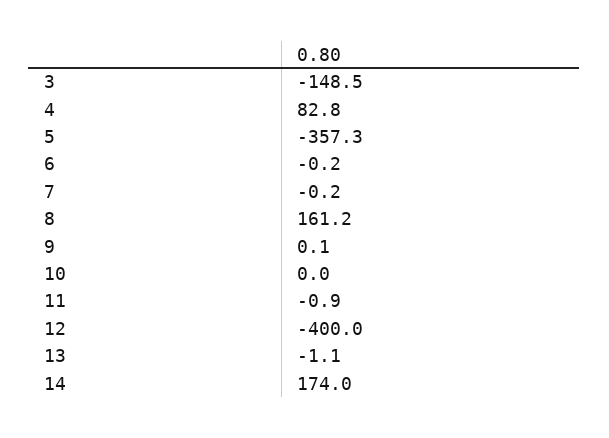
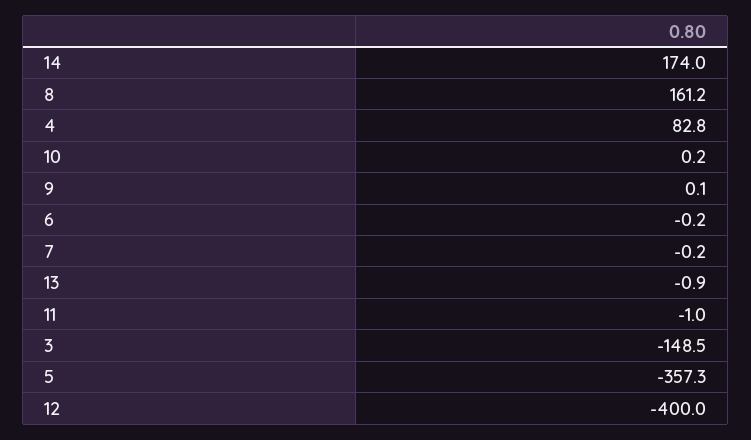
  {
    "3": -148.5,
    "4": 82.8,
    "5": -357.3,
    "6": -0.2,
    "7": -0.2,
    "8": 161.2,
    "9": 0.1,
-   "10": 0,
+   "10": 0.2,
-   "11": -0.9,
+   "11": -1,
    "12": -400,
-   "13": -1.1,
+   "13": -0.9,
    "14": 174
  }

